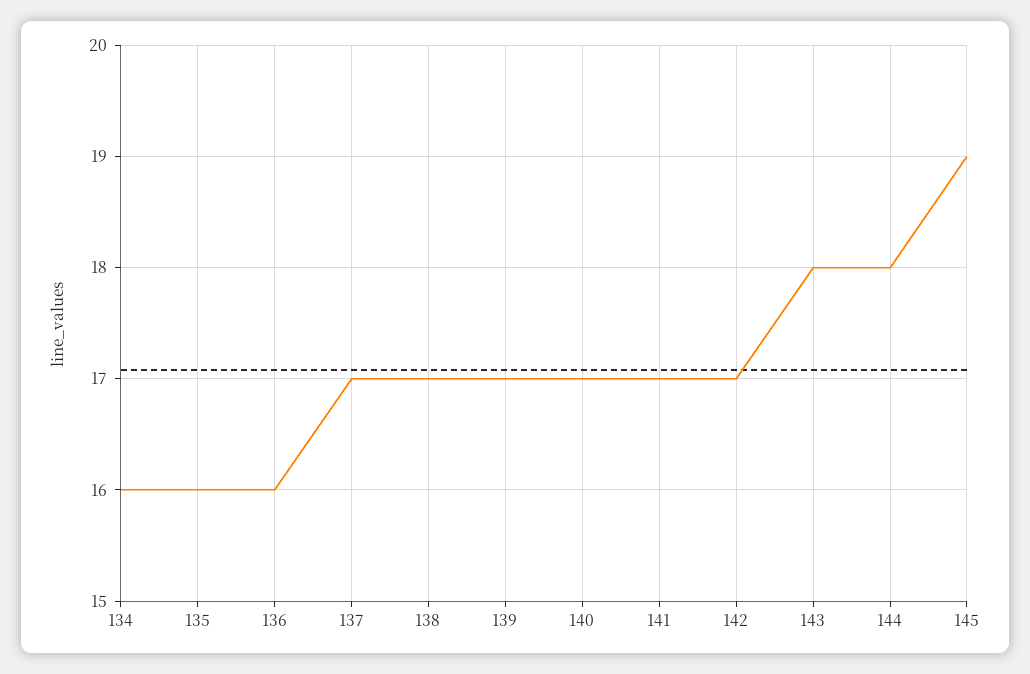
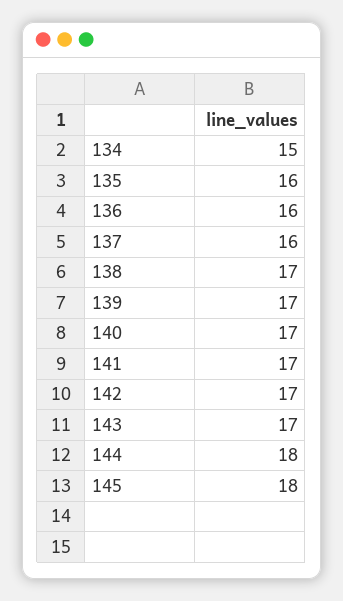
  {
-   "134": 16,
+   "134": 15,
    "135": 16,
    "136": 16,
-   "137": 17,
+   "137": 16,
    "138": 17,
    "139": 17,
    "140": 17,
    "141": 17,
    "142": 17,
-   "143": 18,
+   "143": 17,
    "144": 18,
-   "145": 19
+   "145": 18
  }

